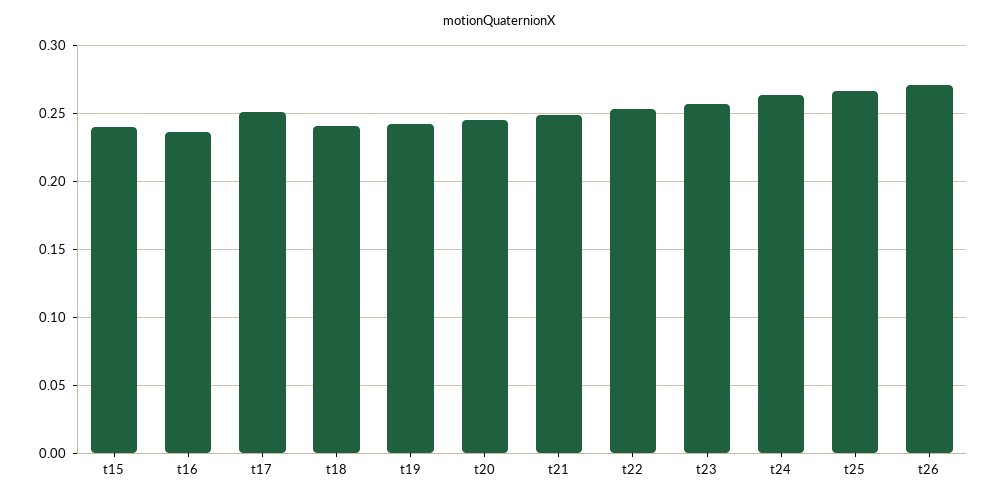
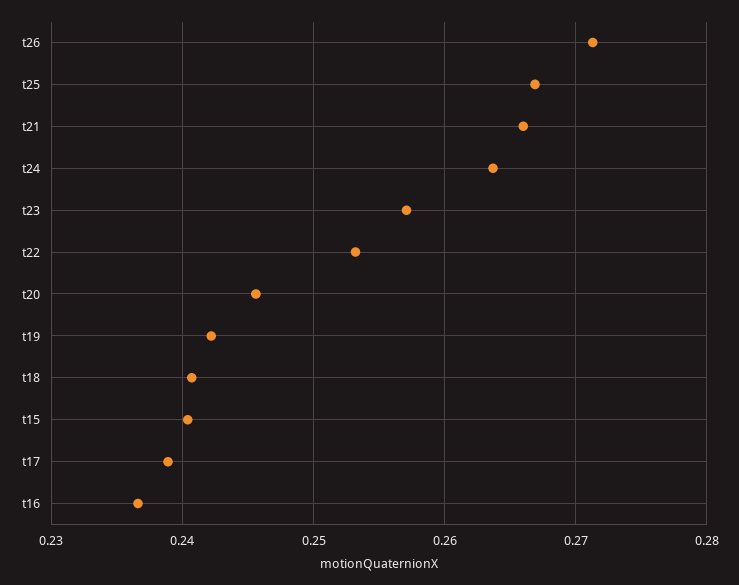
  {
    "t15": 0.24,
    "t16": 0.237,
-   "t17": 0.25,
+   "t17": 0.239,
    "t18": 0.241,
    "t19": 0.242,
    "t20": 0.246,
-   "t21": 0.25,
+   "t21": 0.266,
    "t22": 0.253,
    "t23": 0.257,
    "t24": 0.264,
    "t25": 0.267,
    "t26": 0.271
  }

